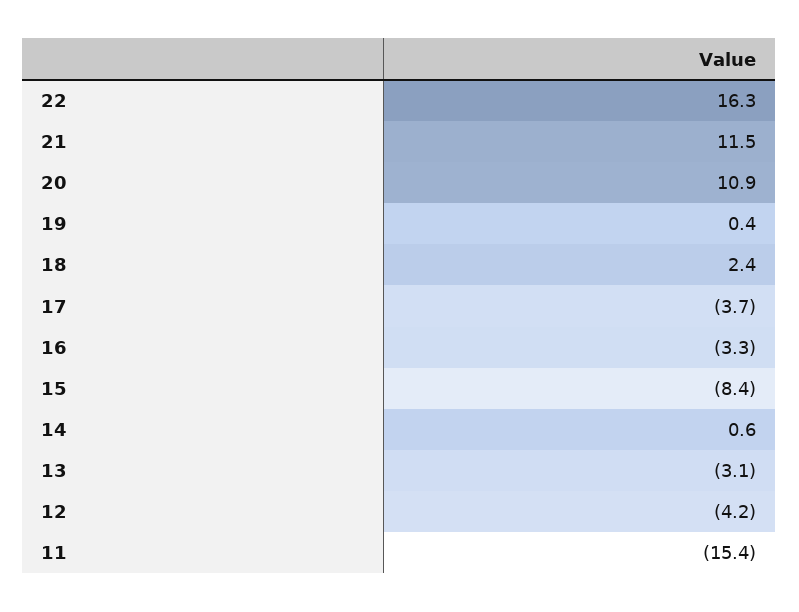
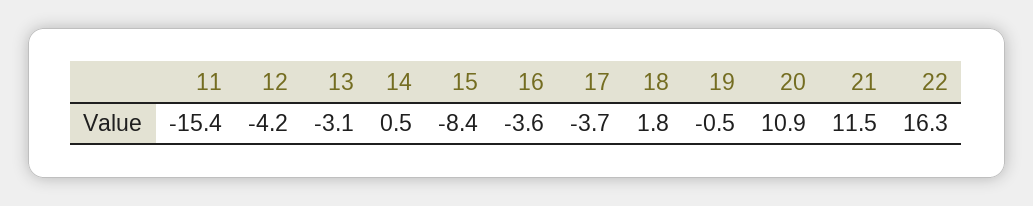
  {
    "22": 16.3,
    "21": 11.5,
    "20": 10.9,
-   "19": 0.4,
+   "19": -0.5,
-   "18": 2.4,
+   "18": 1.8,
    "17": -3.7,
-   "16": -3.3,
+   "16": -3.6,
    "15": -8.4,
-   "14": 0.6,
+   "14": 0.5,
    "13": -3.1,
    "12": -4.2,
    "11": -15.4
  }

